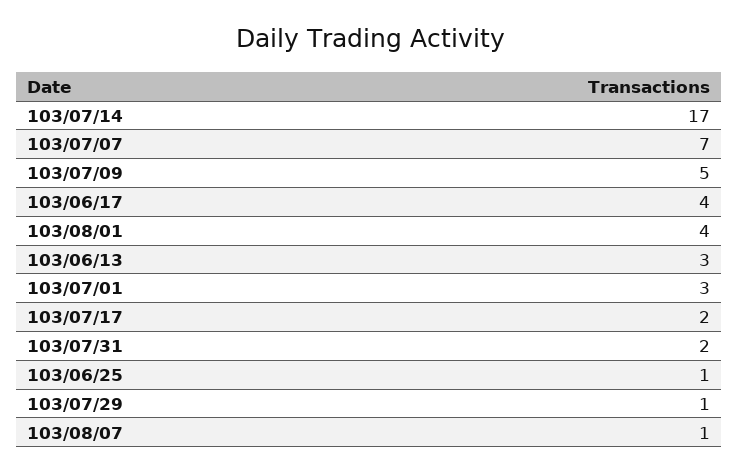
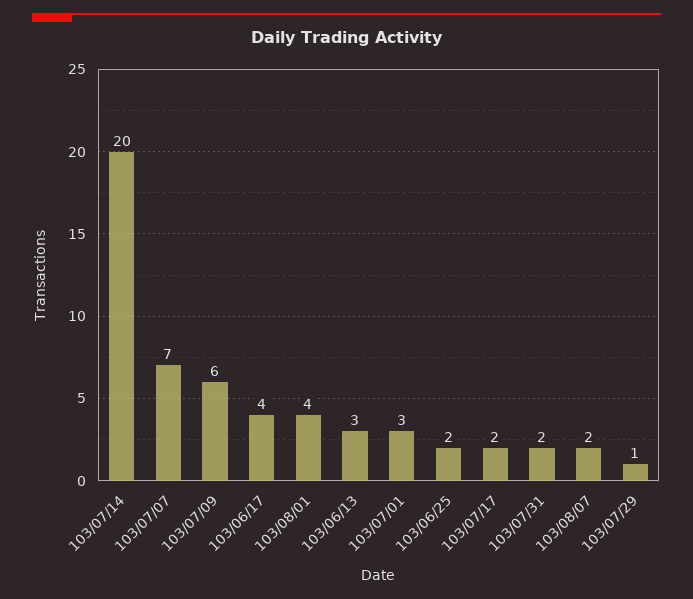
  {
-   "103/07/14": 17,
+   "103/07/14": 20,
    "103/07/07": 7,
-   "103/07/09": 5,
+   "103/07/09": 6,
    "103/06/17": 4,
    "103/08/01": 4,
    "103/06/13": 3,
    "103/07/01": 3,
    "103/07/17": 2,
    "103/07/31": 2,
-   "103/06/25": 1,
+   "103/06/25": 2,
    "103/07/29": 1,
-   "103/08/07": 1
+   "103/08/07": 2
  }

